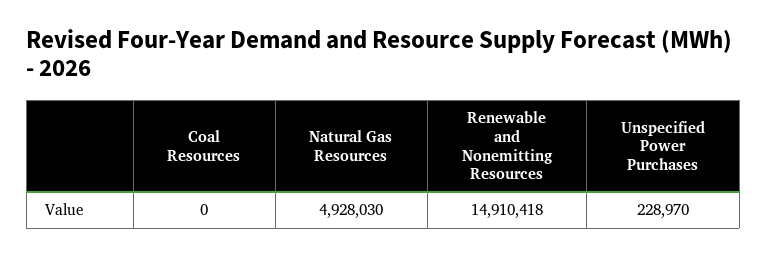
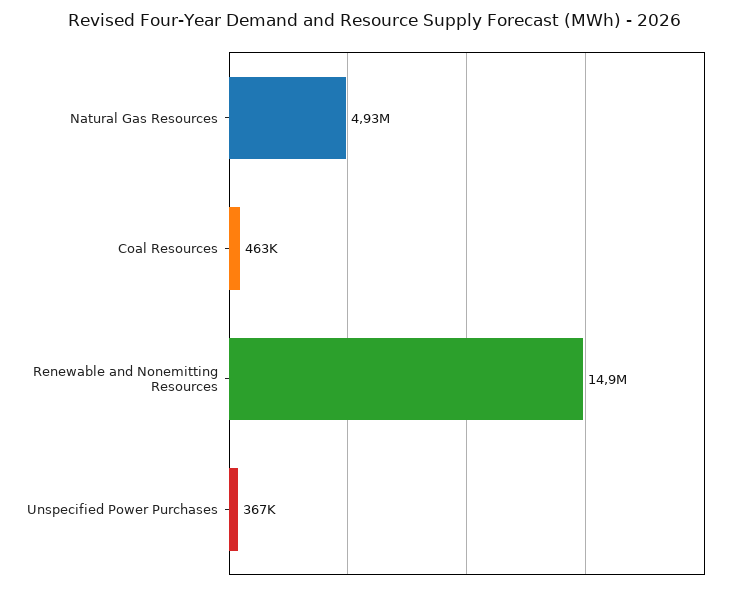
  {
-   "Coal Resources": 0,
+   "Coal Resources": 463000,
    "Natural Gas Resources": 4928030,
    "Renewable and Nonemitting Resources": 14910418,
-   "Unspecified Power Purchases": 228970
+   "Unspecified Power Purchases": 367000
  }

